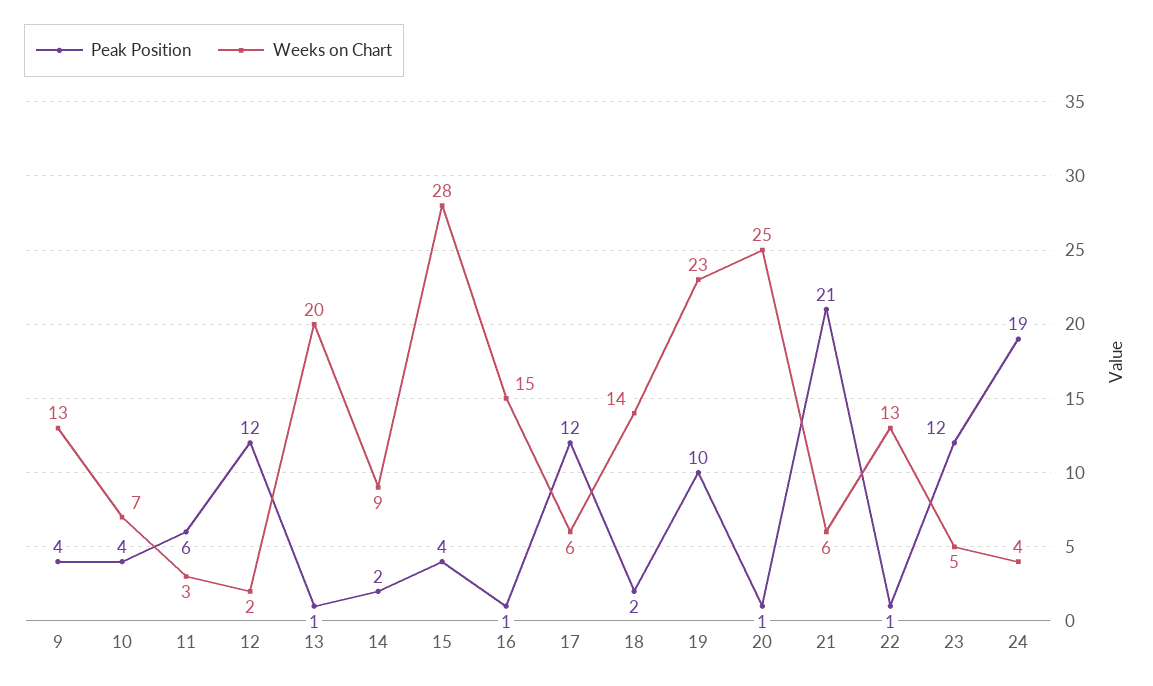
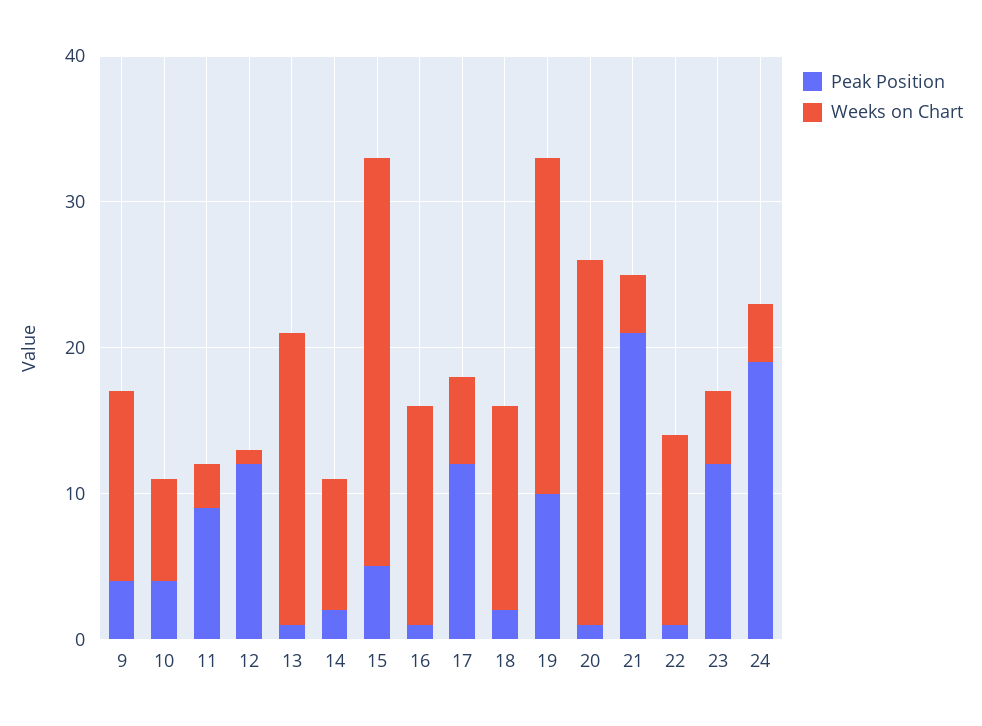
  {
    "Peak Position": {
      "9": 4,
      "10": 4,
-     "11": 6,
+     "11": 9,
      "12": 12,
      "13": 1,
      "14": 2,
-     "15": 4,
+     "15": 5,
      "16": 1,
      "17": 12,
      "18": 2,
      "19": 10,
      "20": 1,
      "21": 21,
      "22": 1,
      "23": 12,
      "24": 19
    },
    "Weeks on Chart": {
      "9": 13,
      "10": 7,
      "11": 3,
-     "12": 2,
+     "12": 1,
      "13": 20,
      "14": 9,
      "15": 28,
      "16": 15,
      "17": 6,
      "18": 14,
      "19": 23,
      "20": 25,
-     "21": 6,
+     "21": 4,
      "22": 13,
      "23": 5,
      "24": 4
    }
  }

